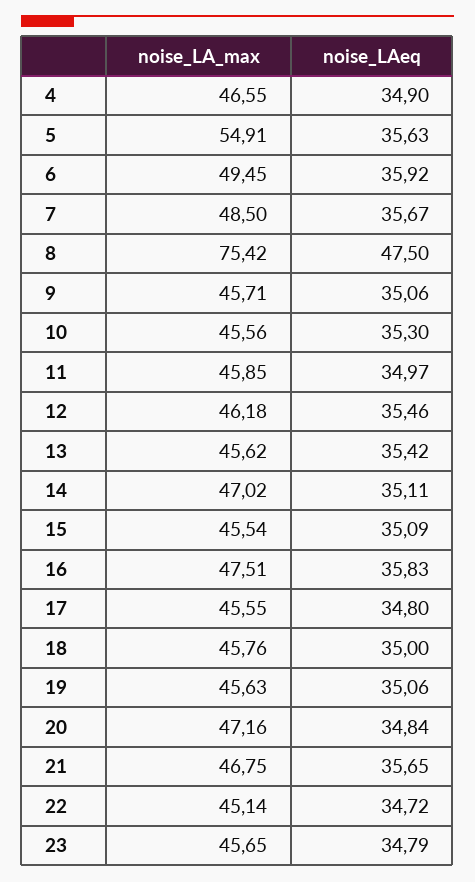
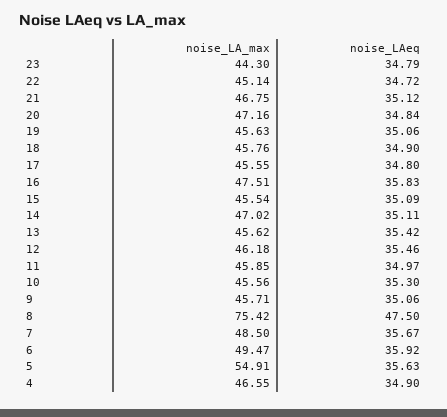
  {
    "noise_LA_max": {
      "4": 46.55,
      "5": 54.91,
-     "6": 49.45,
+     "6": 49.47,
      "7": 48.5,
      "8": 75.42,
      "9": 45.71,
      "10": 45.56,
      "11": 45.85,
      "12": 46.18,
      "13": 45.62,
      "14": 47.02,
      "15": 45.54,
      "16": 47.51,
      "17": 45.55,
      "18": 45.76,
      "19": 45.63,
      "20": 47.16,
      "21": 46.75,
      "22": 45.14,
-     "23": 45.65
+     "23": 44.3
    },
    "noise_LAeq": {
      "4": 34.9,
      "5": 35.63,
      "6": 35.92,
      "7": 35.67,
      "8": 47.5,
      "9": 35.06,
      "10": 35.3,
      "11": 34.97,
      "12": 35.46,
      "13": 35.42,
      "14": 35.11,
      "15": 35.09,
      "16": 35.83,
      "17": 34.8,
-     "18": 35,
+     "18": 34.9,
      "19": 35.06,
      "20": 34.84,
-     "21": 35.65,
+     "21": 35.12,
      "22": 34.72,
      "23": 34.79
    }
  }

